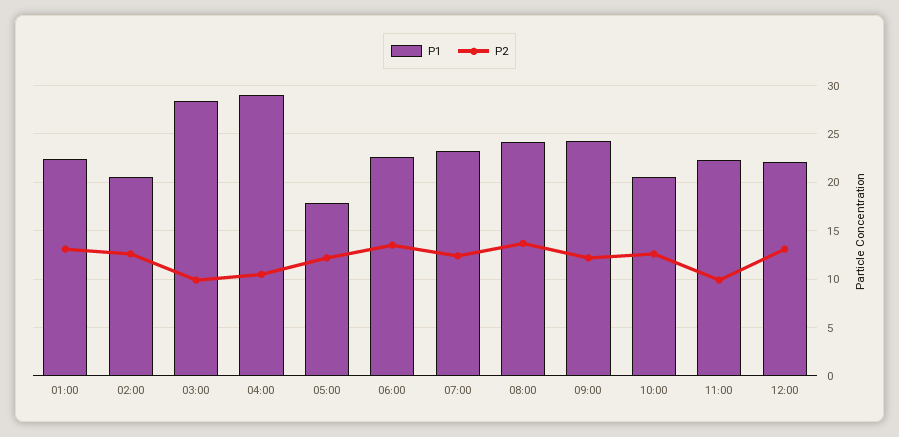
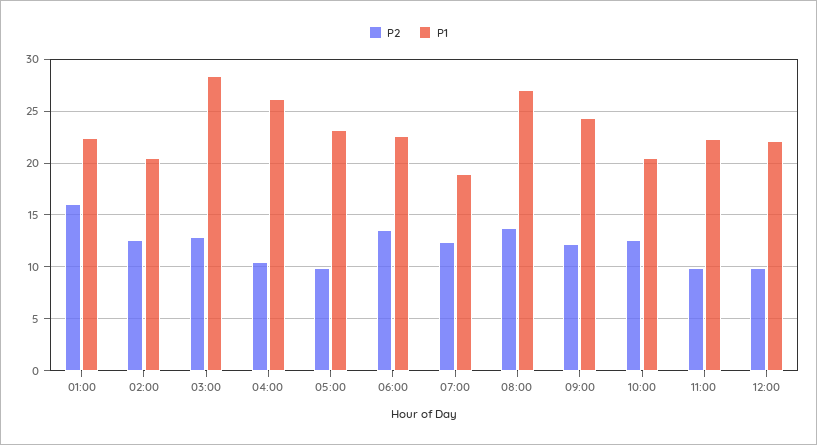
  {
    "P1": {
      "01:00": 22,
      "02:00": 21,
      "03:00": 28,
-     "04:00": 29,
+     "04:00": 26,
-     "05:00": 18,
+     "05:00": 23,
      "06:00": 23,
-     "07:00": 23,
+     "07:00": 19,
-     "08:00": 24,
+     "08:00": 27,
      "09:00": 24,
      "10:00": 21,
      "11:00": 22,
      "12:00": 22
    },
    "P2": {
-     "01:00": 13,
+     "01:00": 16,
      "02:00": 13,
-     "03:00": 10,
+     "03:00": 13,
      "04:00": 11,
-     "05:00": 12,
+     "05:00": 10,
      "06:00": 14,
      "07:00": 12,
      "08:00": 14,
      "09:00": 12,
      "10:00": 13,
      "11:00": 10,
-     "12:00": 13
+     "12:00": 10
    }
  }

